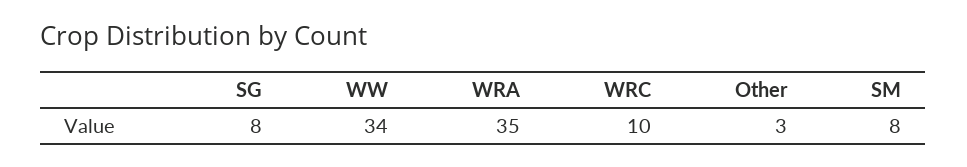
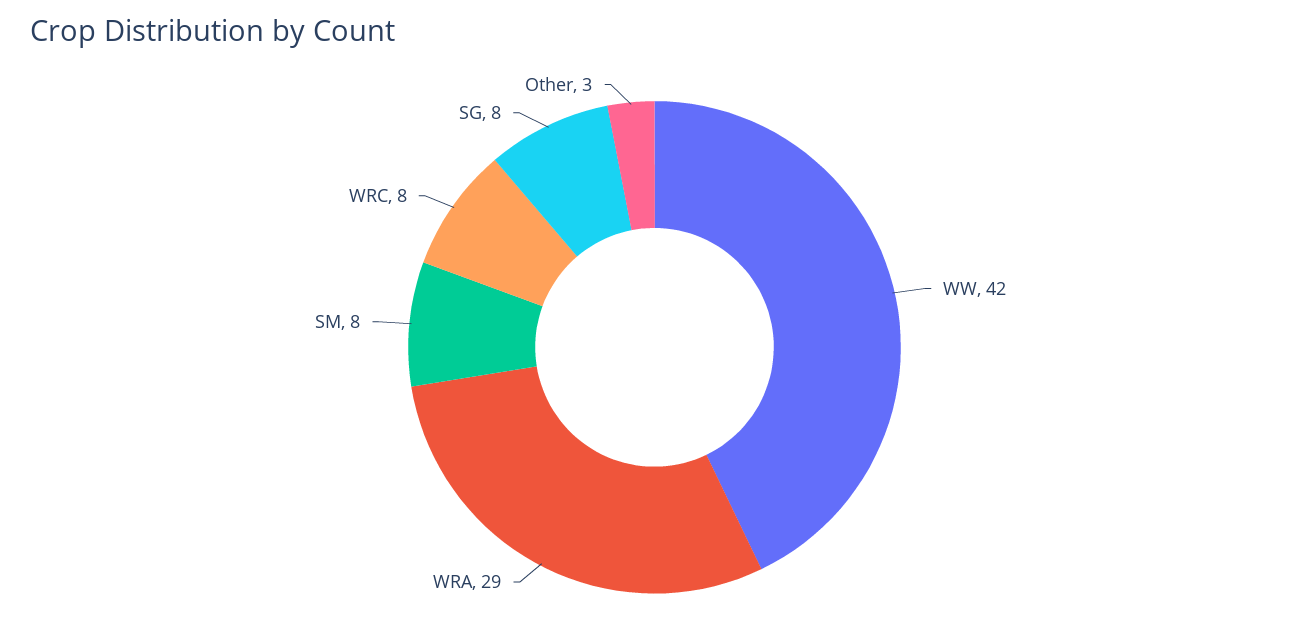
  {
    "SG": 8,
-   "WW": 34,
+   "WW": 42,
-   "WRA": 35,
+   "WRA": 29,
-   "WRC": 10,
+   "WRC": 8,
    "Other": 3,
    "SM": 8
  }

